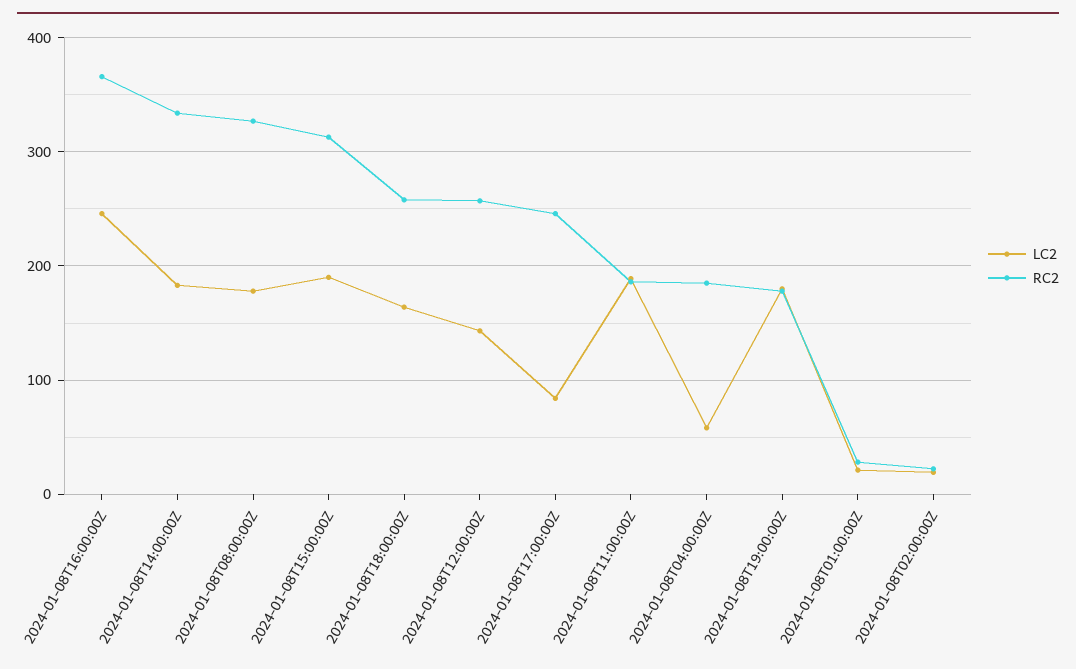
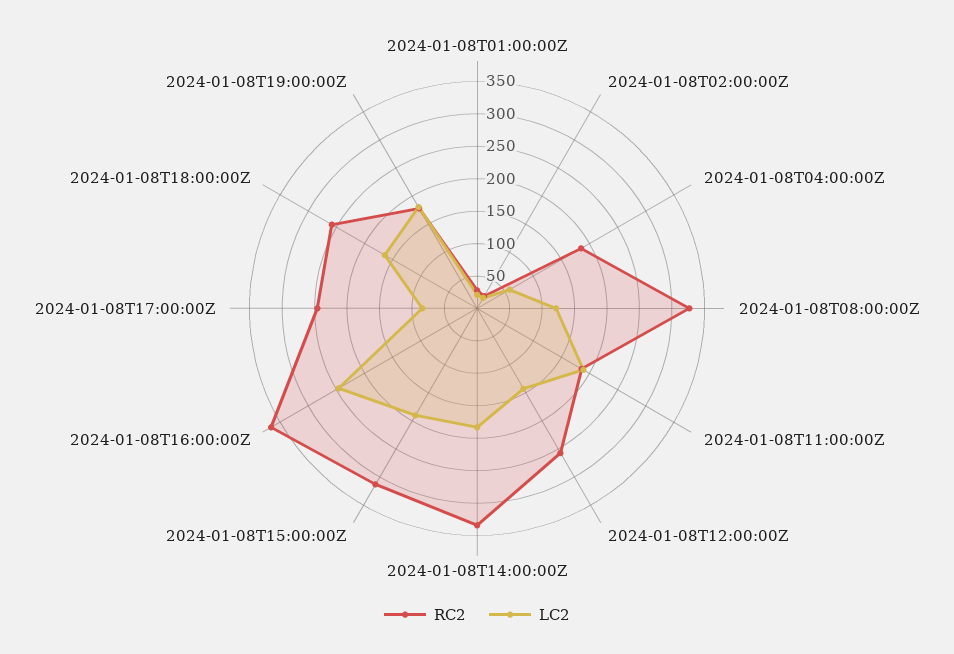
  {
    "LC2": {
      "2024-01-08T16:00:00Z": 250,
      "2024-01-08T14:00:00Z": 180,
-     "2024-01-08T08:00:00Z": 180,
+     "2024-01-08T08:00:00Z": 125,
      "2024-01-08T15:00:00Z": 190,
      "2024-01-08T18:00:00Z": 160,
      "2024-01-08T12:00:00Z": 140,
      "2024-01-08T17:00:00Z": 80,
      "2024-01-08T11:00:00Z": 190,
      "2024-01-08T04:00:00Z": 60,
      "2024-01-08T19:00:00Z": 180,
      "2024-01-08T01:00:00Z": 20,
      "2024-01-08T02:00:00Z": 20
    },
    "RC2": {
      "2024-01-08T16:00:00Z": 370,
      "2024-01-08T14:00:00Z": 330,
      "2024-01-08T08:00:00Z": 330,
      "2024-01-08T15:00:00Z": 310,
      "2024-01-08T18:00:00Z": 260,
      "2024-01-08T12:00:00Z": 260,
      "2024-01-08T17:00:00Z": 250,
      "2024-01-08T11:00:00Z": 190,
      "2024-01-08T04:00:00Z": 190,
      "2024-01-08T19:00:00Z": 180,
      "2024-01-08T01:00:00Z": 30,
      "2024-01-08T02:00:00Z": 20
    }
  }

